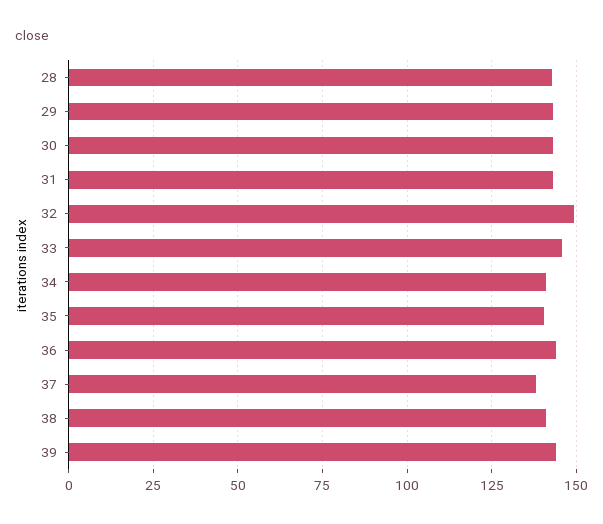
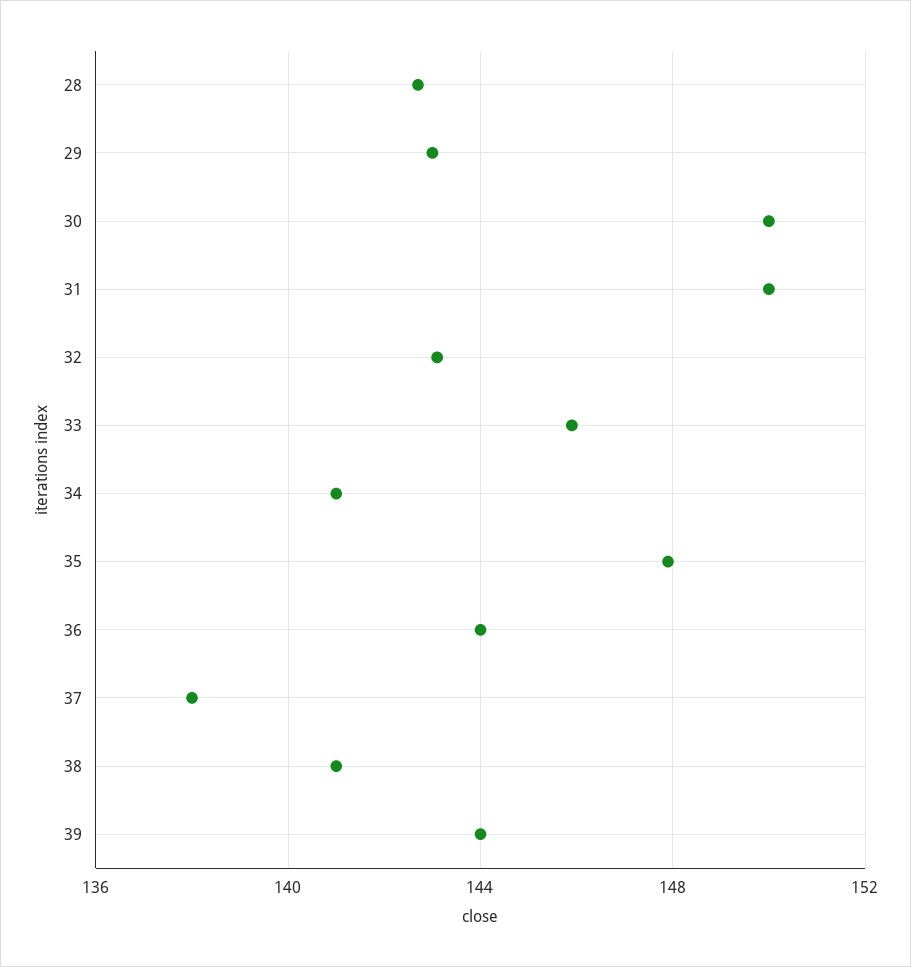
  {
    "28": 142.5,
    "29": 143,
-   "30": 142.5,
+   "30": 150,
-   "31": 142.5,
+   "31": 150,
-   "32": 150,
+   "32": 143,
    "33": 146,
    "34": 141,
-   "35": 140,
+   "35": 148,
    "36": 144,
    "37": 138,
    "38": 141,
    "39": 144
  }

